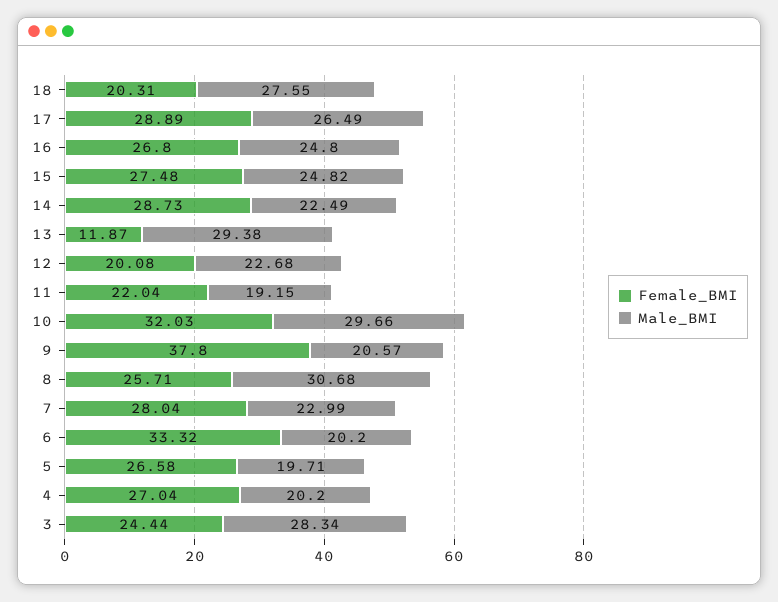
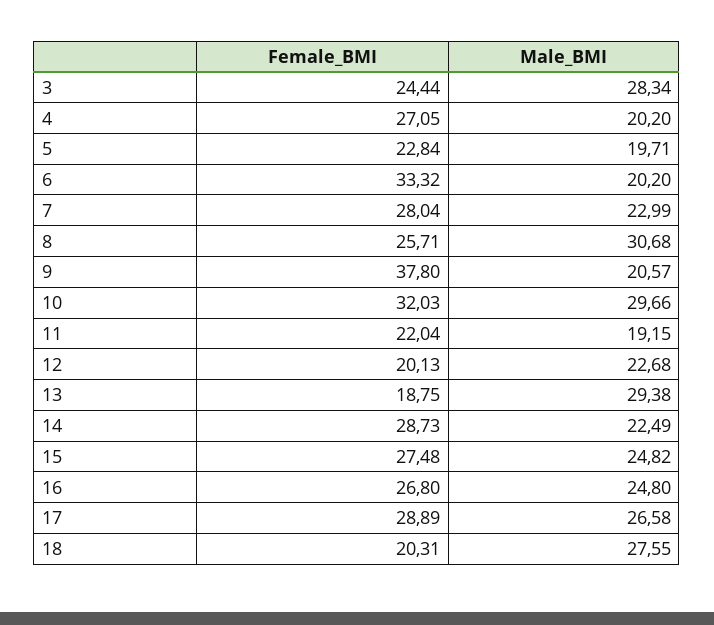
  {
    "Female_BMI": {
      "18": 20.31,
      "17": 28.89,
      "16": 26.8,
      "15": 27.48,
      "14": 28.73,
-     "13": 11.87,
+     "13": 18.75,
-     "12": 20.08,
+     "12": 20.13,
      "11": 22.04,
      "10": 32.03,
      "9": 37.8,
      "8": 25.71,
      "7": 28.04,
      "6": 33.32,
-     "5": 26.58,
+     "5": 22.84,
-     "4": 27.04,
+     "4": 27.05,
      "3": 24.44
    },
    "Male_BMI": {
      "18": 27.55,
-     "17": 26.49,
+     "17": 26.58,
      "16": 24.8,
      "15": 24.82,
      "14": 22.49,
      "13": 29.38,
      "12": 22.68,
      "11": 19.15,
      "10": 29.66,
      "9": 20.57,
      "8": 30.68,
      "7": 22.99,
      "6": 20.2,
      "5": 19.71,
      "4": 20.2,
      "3": 28.34
    }
  }

